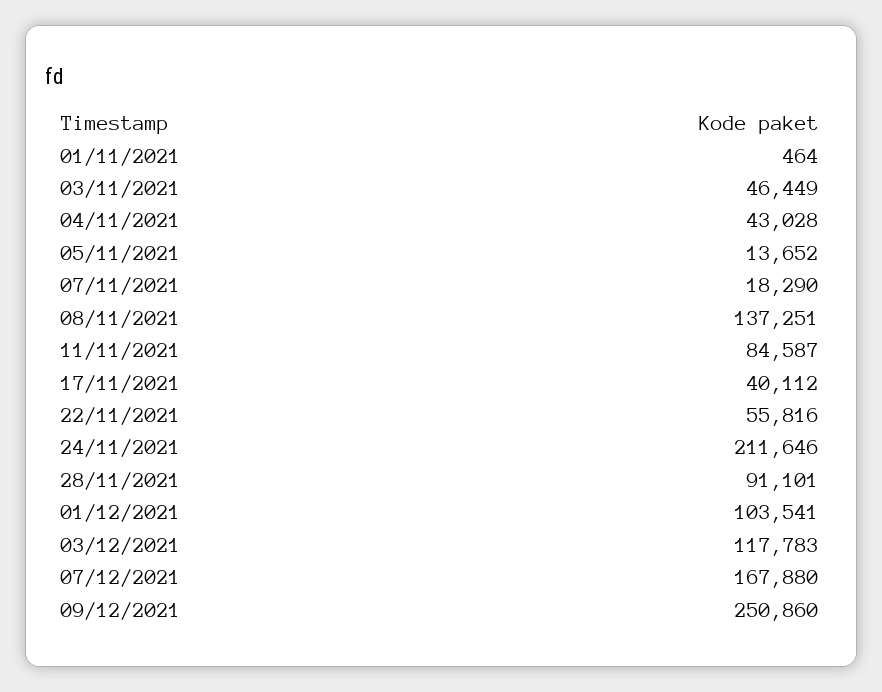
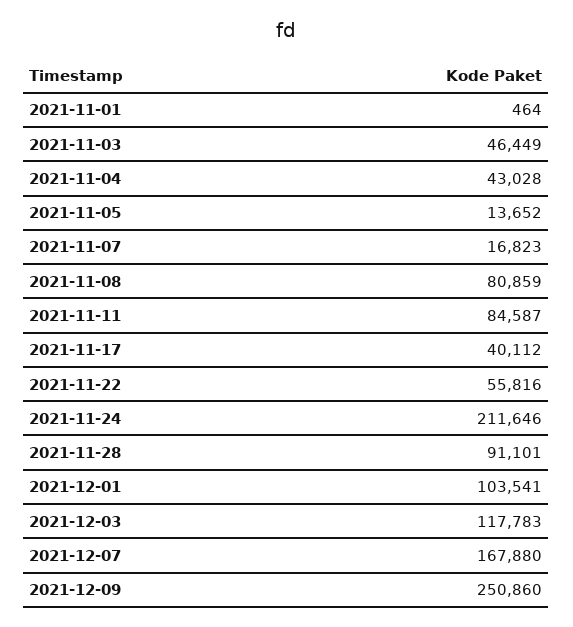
  {
    "01/11/2021": 464,
    "03/11/2021": 46449,
    "04/11/2021": 43028,
    "05/11/2021": 13652,
-   "07/11/2021": 18290,
+   "07/11/2021": 16823,
-   "08/11/2021": 137251,
+   "08/11/2021": 80859,
    "11/11/2021": 84587,
    "17/11/2021": 40112,
    "22/11/2021": 55816,
    "24/11/2021": 211646,
    "28/11/2021": 91101,
    "01/12/2021": 103541,
    "03/12/2021": 117783,
    "07/12/2021": 167880,
    "09/12/2021": 250860
  }

